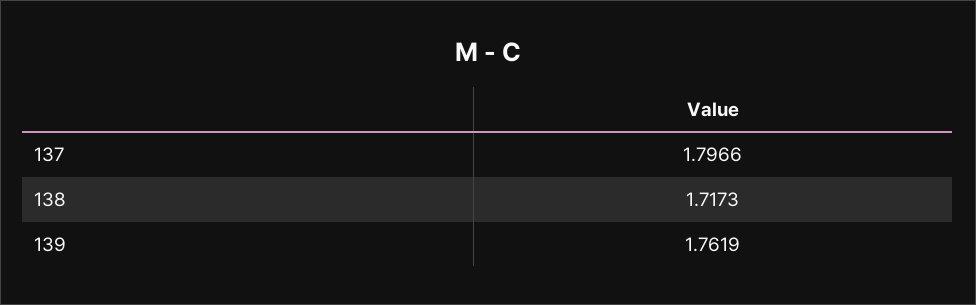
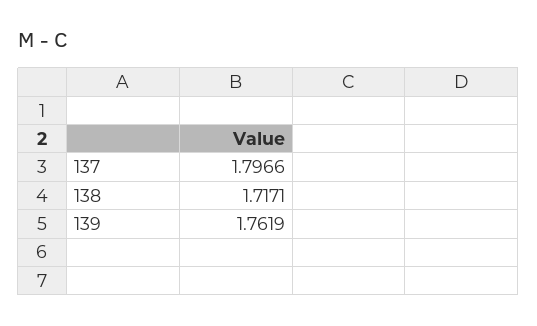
  {
    "137": 1.7966,
-   "138": 1.7173,
+   "138": 1.7171,
    "139": 1.7619
  }

